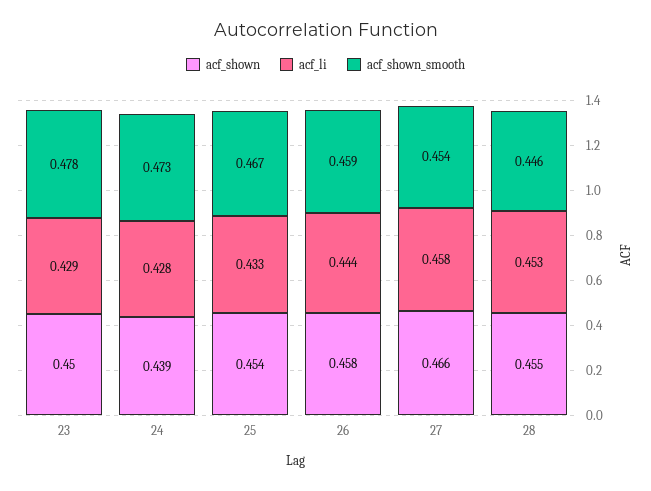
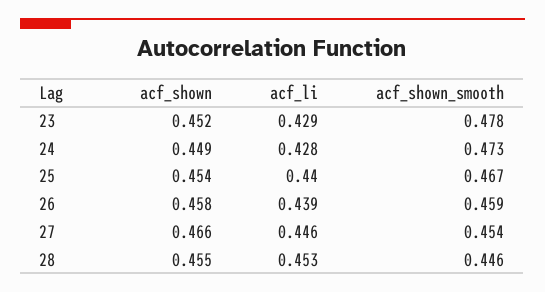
  {
    "acf_shown": {
-     "23": 0.45,
+     "23": 0.452,
-     "24": 0.439,
+     "24": 0.449,
      "25": 0.454,
      "26": 0.458,
      "27": 0.466,
      "28": 0.455
    },
    "acf_li": {
      "23": 0.429,
      "24": 0.428,
-     "25": 0.433,
+     "25": 0.44,
-     "26": 0.444,
+     "26": 0.439,
-     "27": 0.458,
+     "27": 0.446,
      "28": 0.453
    },
    "acf_shown_smooth": {
      "23": 0.478,
      "24": 0.473,
      "25": 0.467,
      "26": 0.459,
      "27": 0.454,
      "28": 0.446
    }
  }

